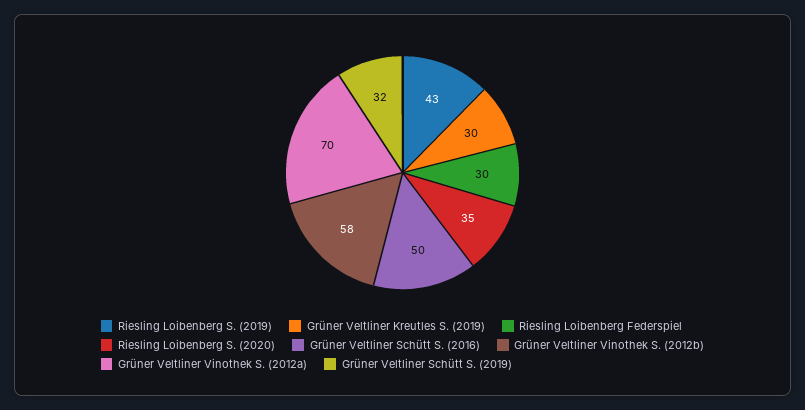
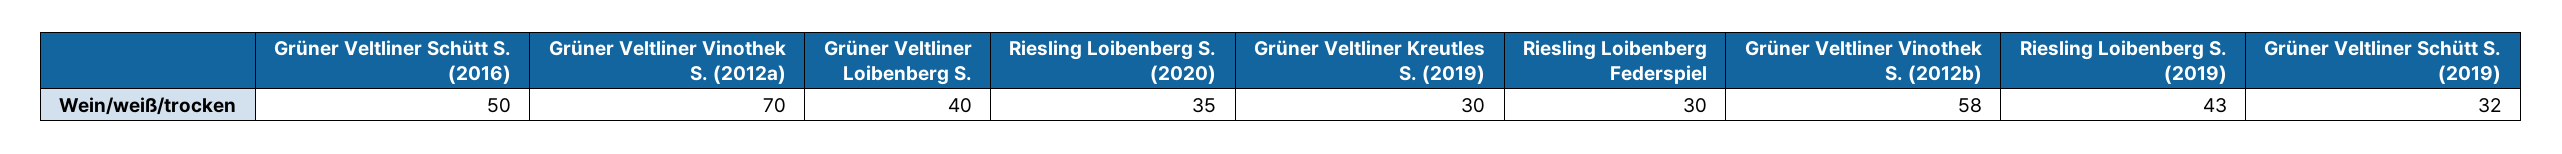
  {
    "Riesling Loibenberg S. (2019)": 43,
    "Grüner Veltliner Kreutles S. (2019)": 30,
    "Riesling Loibenberg Federspiel": 30,
    "Riesling Loibenberg S. (2020)": 35,
    "Grüner Veltliner Schütt S. (2016)": 50,
    "Grüner Veltliner Vinothek S. (2012b)": 58,
    "Grüner Veltliner Vinothek S. (2012a)": 70,
-   "Grüner Veltliner Schütt S. (2019)": 32
+   "Grüner Veltliner Schütt S. (2019)": 32,
+   "Grüner Veltliner Loibenberg S.": 40
  }

